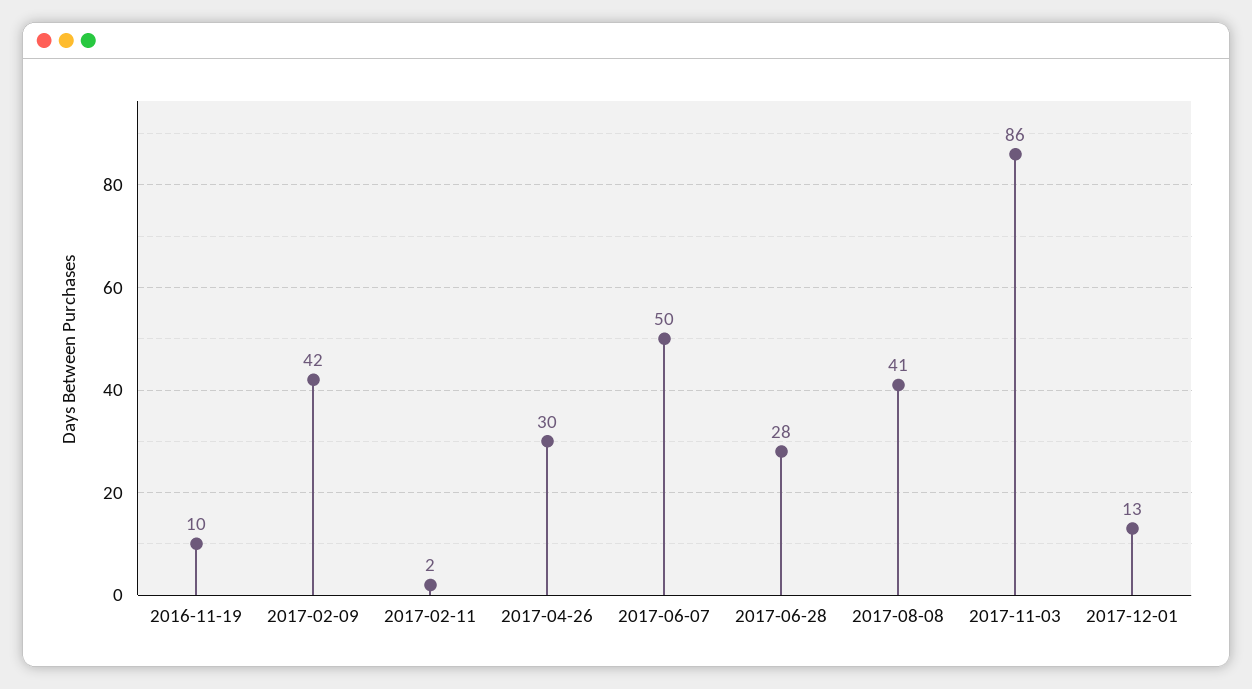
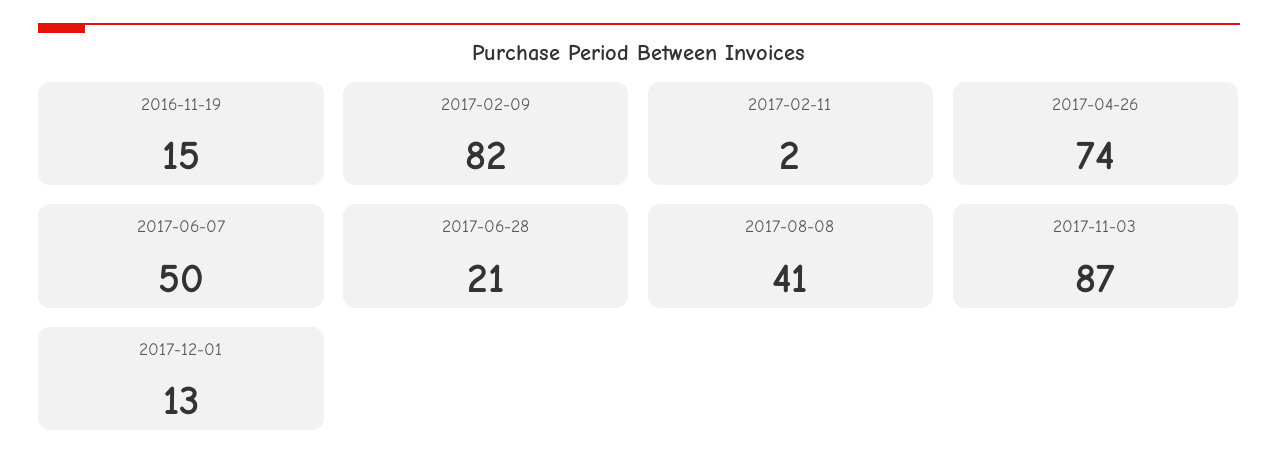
  {
-   "2016-11-19": 10,
+   "2016-11-19": 15,
-   "2017-02-09": 42,
+   "2017-02-09": 82,
    "2017-02-11": 2,
-   "2017-04-26": 30,
+   "2017-04-26": 74,
    "2017-06-07": 50,
-   "2017-06-28": 28,
+   "2017-06-28": 21,
    "2017-08-08": 41,
-   "2017-11-03": 86,
+   "2017-11-03": 87,
    "2017-12-01": 13
  }

